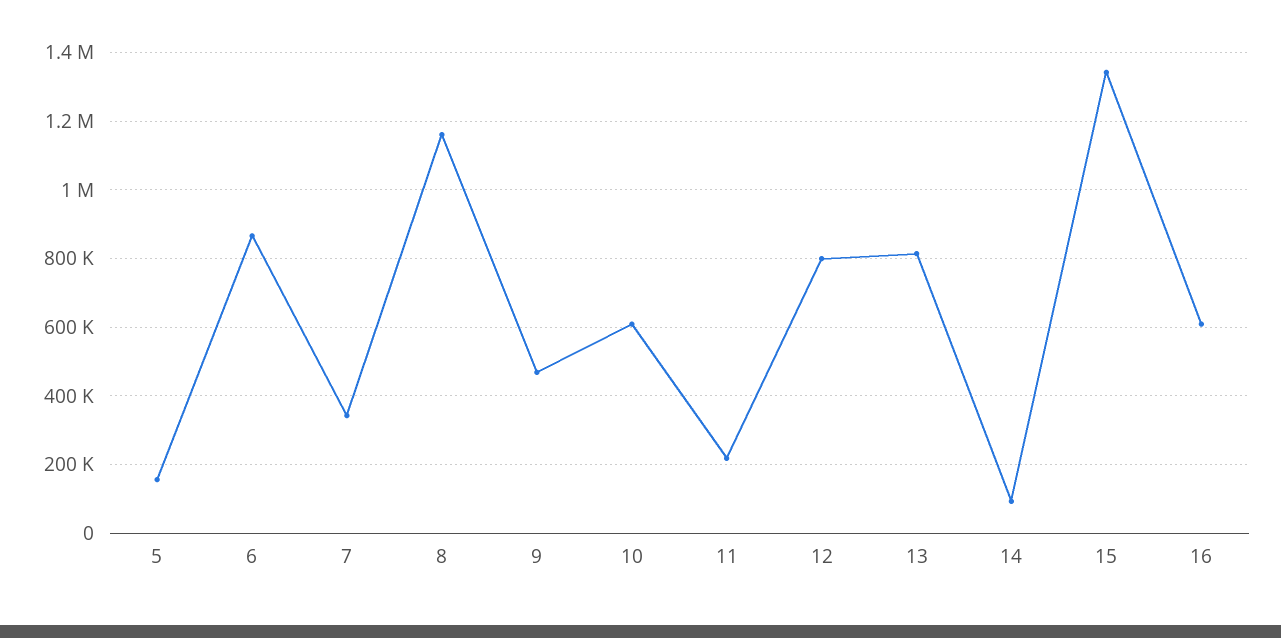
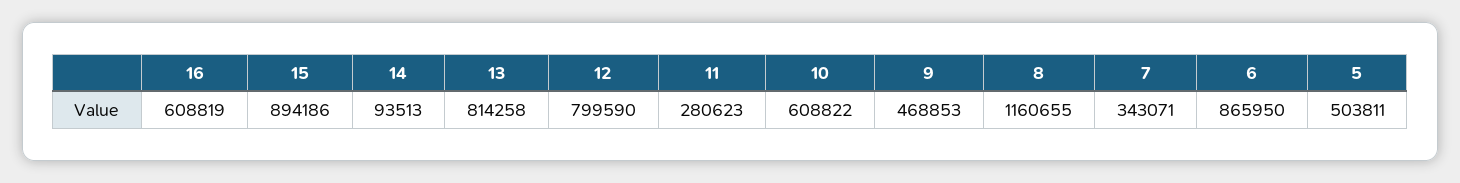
  {
-   "5": 160000,
+   "5": 503811,
    "6": 865950,
    "7": 343071,
    "8": 1160655,
    "9": 468853,
    "10": 608822,
-   "11": 220000,
+   "11": 280623,
    "12": 799590,
    "13": 814258,
    "14": 93513,
-   "15": 1340000,
+   "15": 894186,
    "16": 608819
  }

